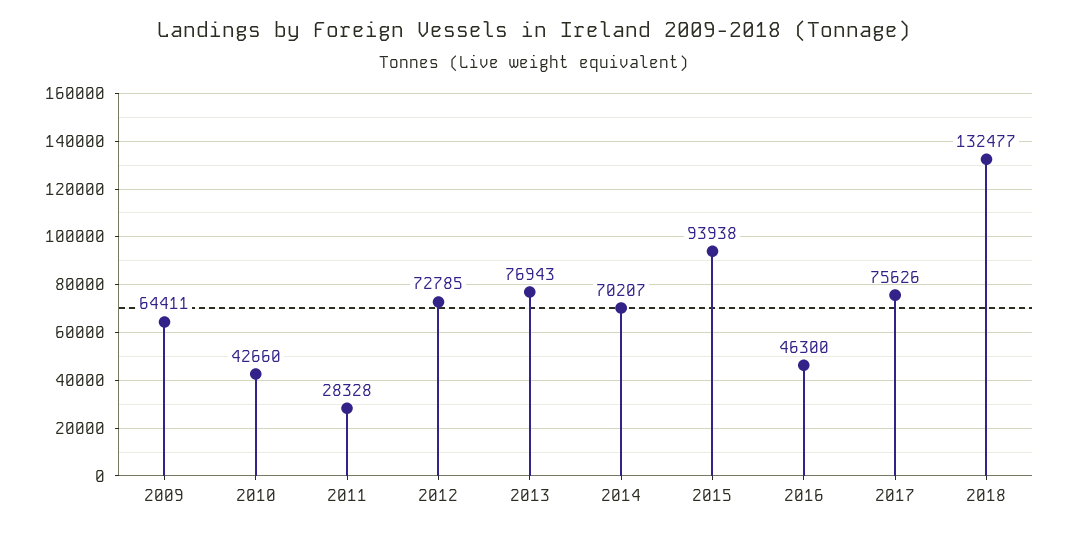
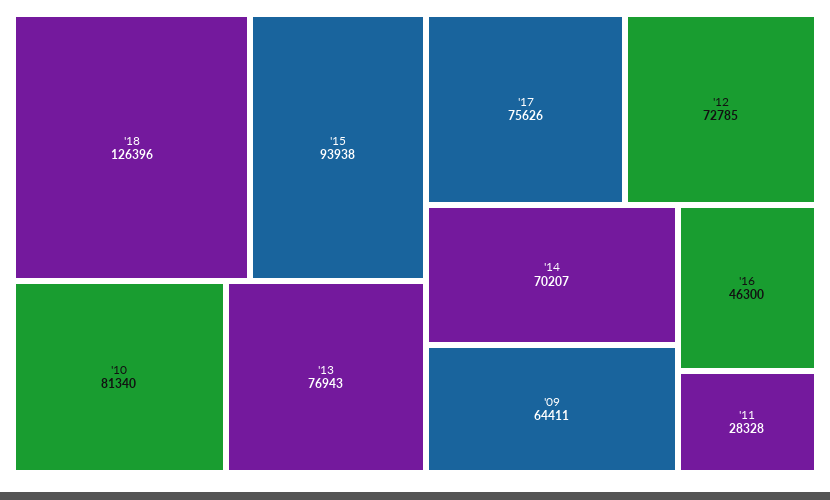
  {
    "2009": 64411,
-   "2010": 42660,
+   "2010": 81340,
    "2011": 28328,
    "2012": 72785,
    "2013": 76943,
    "2014": 70207,
    "2015": 93938,
    "2016": 46300,
    "2017": 75626,
-   "2018": 132477
+   "2018": 126396
  }

